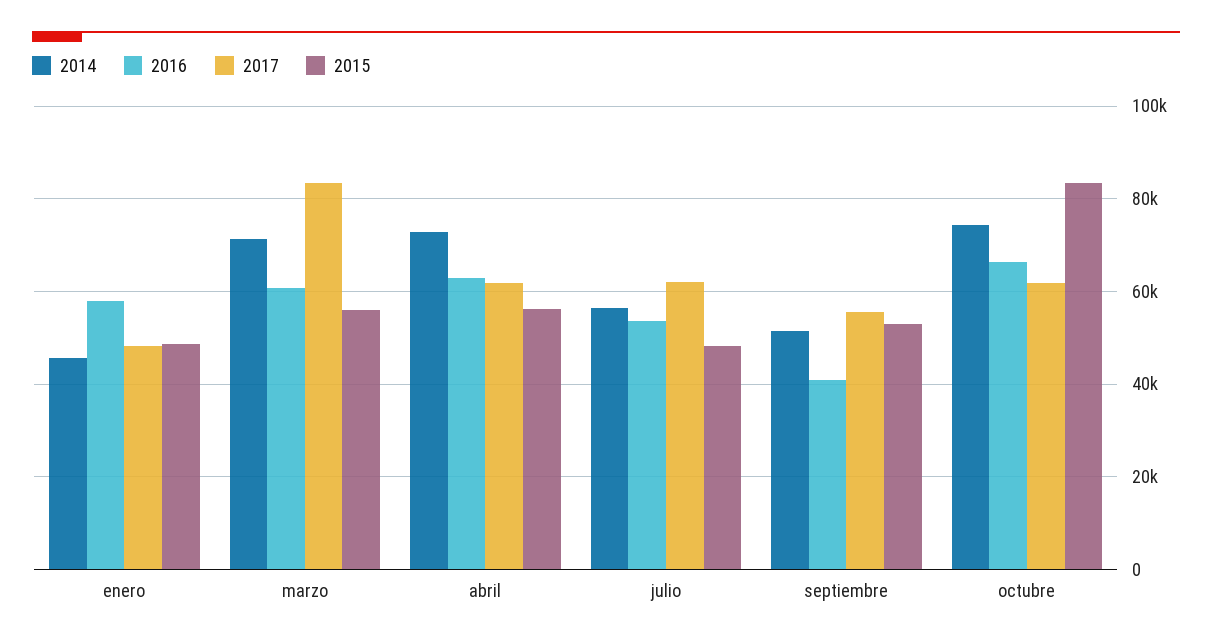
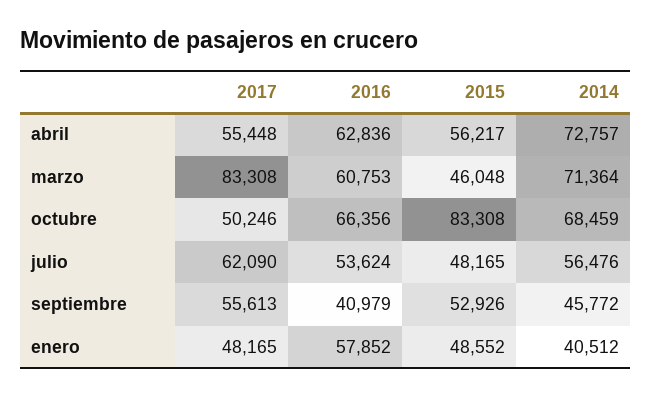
  {
    "2014": {
-     "enero": 46000,
+     "enero": 40512,
      "marzo": 71364,
      "abril": 72757,
      "julio": 56476,
-     "septiembre": 52000,
+     "septiembre": 45772,
-     "octubre": 74000
+     "octubre": 68459
    },
    "2016": {
      "enero": 57852,
      "marzo": 60753,
      "abril": 62836,
      "julio": 53624,
      "septiembre": 40979,
      "octubre": 66356
    },
    "2017": {
      "enero": 48165,
      "marzo": 83308,
-     "abril": 62000,
+     "abril": 55448,
      "julio": 62090,
      "septiembre": 55613,
-     "octubre": 62000
+     "octubre": 50246
    },
    "2015": {
      "enero": 48552,
-     "marzo": 56000,
+     "marzo": 46048,
      "abril": 56217,
      "julio": 48165,
      "septiembre": 52926,
      "octubre": 83308
    }
  }

